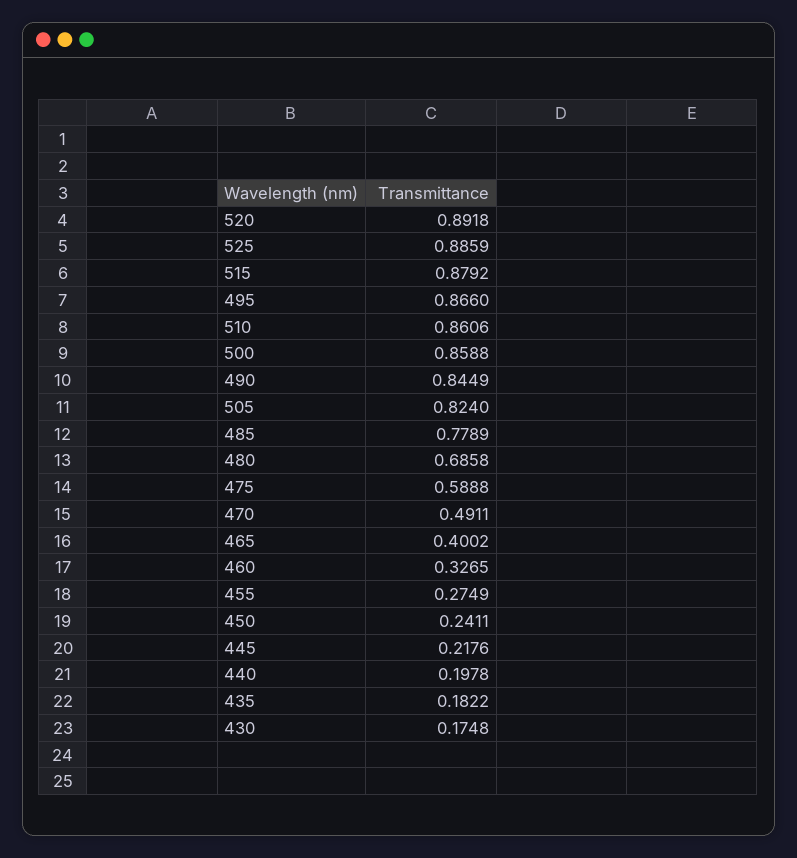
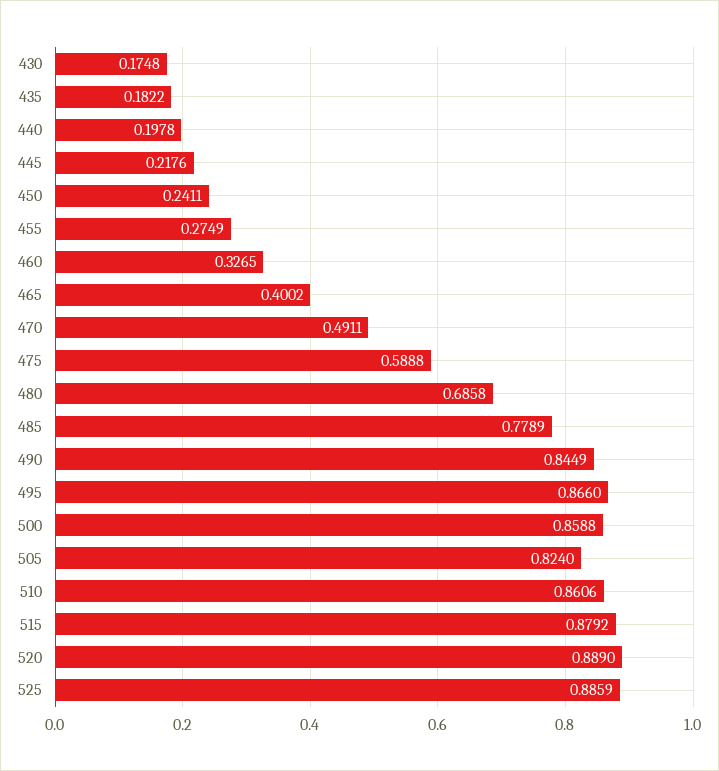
  {
-   "520": 0.8918,
+   "520": 0.889,
    "525": 0.8859,
    "515": 0.8792,
    "495": 0.866,
    "510": 0.8606,
    "500": 0.8588,
    "490": 0.8449,
    "505": 0.824,
    "485": 0.7789,
    "480": 0.6858,
    "475": 0.5888,
    "470": 0.4911,
    "465": 0.4002,
    "460": 0.3265,
    "455": 0.2749,
    "450": 0.2411,
    "445": 0.2176,
    "440": 0.1978,
    "435": 0.1822,
    "430": 0.1748
  }

